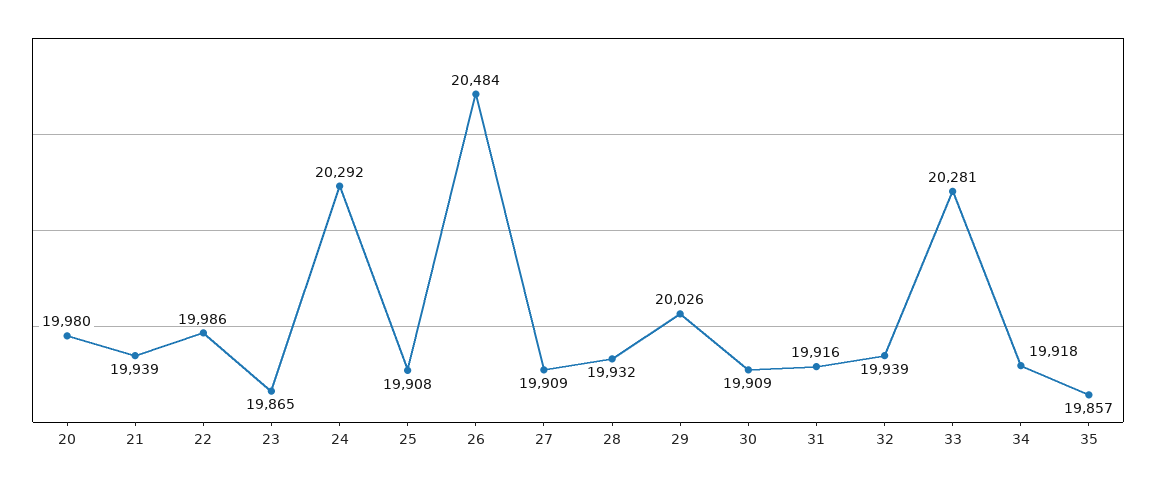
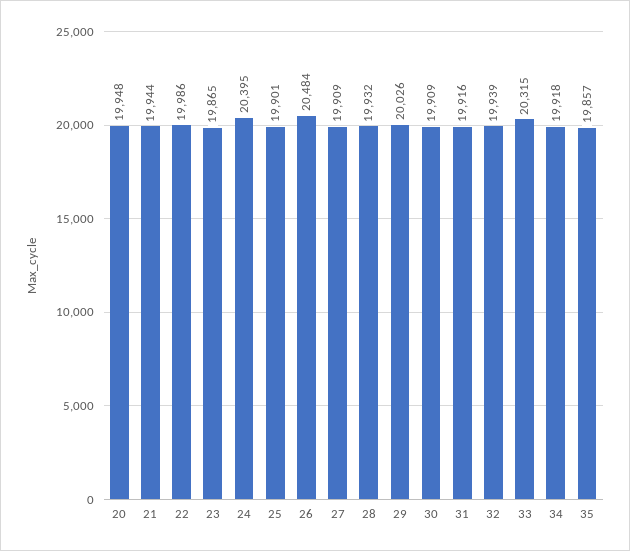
  {
-   "20": 19980,
+   "20": 19948,
-   "21": 19939,
+   "21": 19944,
    "22": 19986,
    "23": 19865,
-   "24": 20292,
+   "24": 20395,
-   "25": 19908,
+   "25": 19901,
    "26": 20484,
    "27": 19909,
    "28": 19932,
    "29": 20026,
    "30": 19909,
    "31": 19916,
    "32": 19939,
-   "33": 20281,
+   "33": 20315,
    "34": 19918,
    "35": 19857
  }

